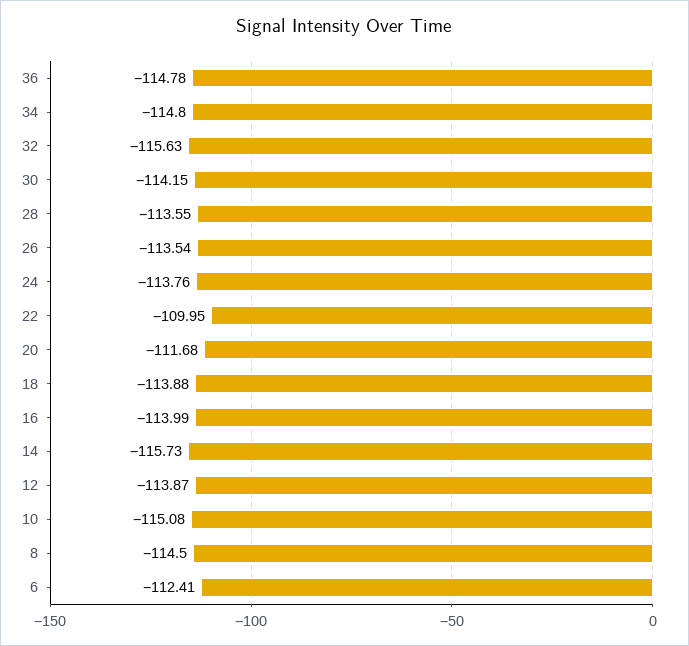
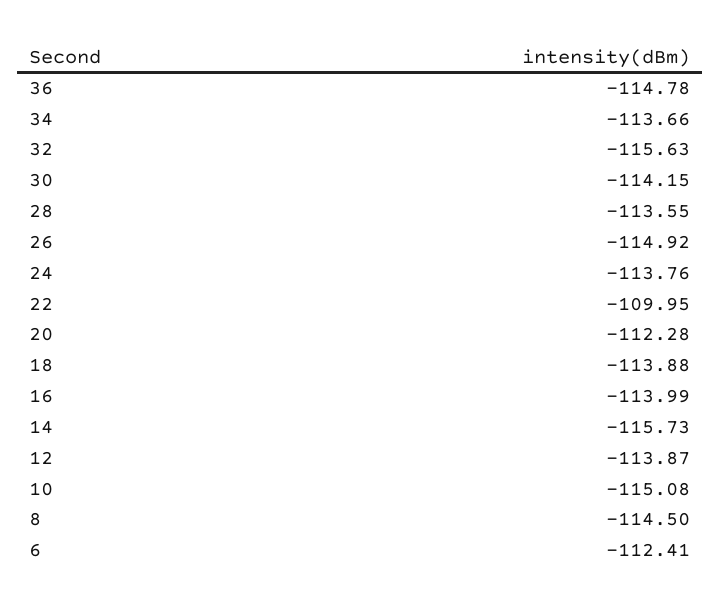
  {
    "36": -114.78,
-   "34": -114.8,
+   "34": -113.66,
    "32": -115.63,
    "30": -114.15,
    "28": -113.55,
-   "26": -113.54,
+   "26": -114.92,
    "24": -113.76,
    "22": -109.95,
-   "20": -111.68,
+   "20": -112.28,
    "18": -113.88,
    "16": -113.99,
    "14": -115.73,
    "12": -113.87,
    "10": -115.08,
    "8": -114.5,
    "6": -112.41
  }

